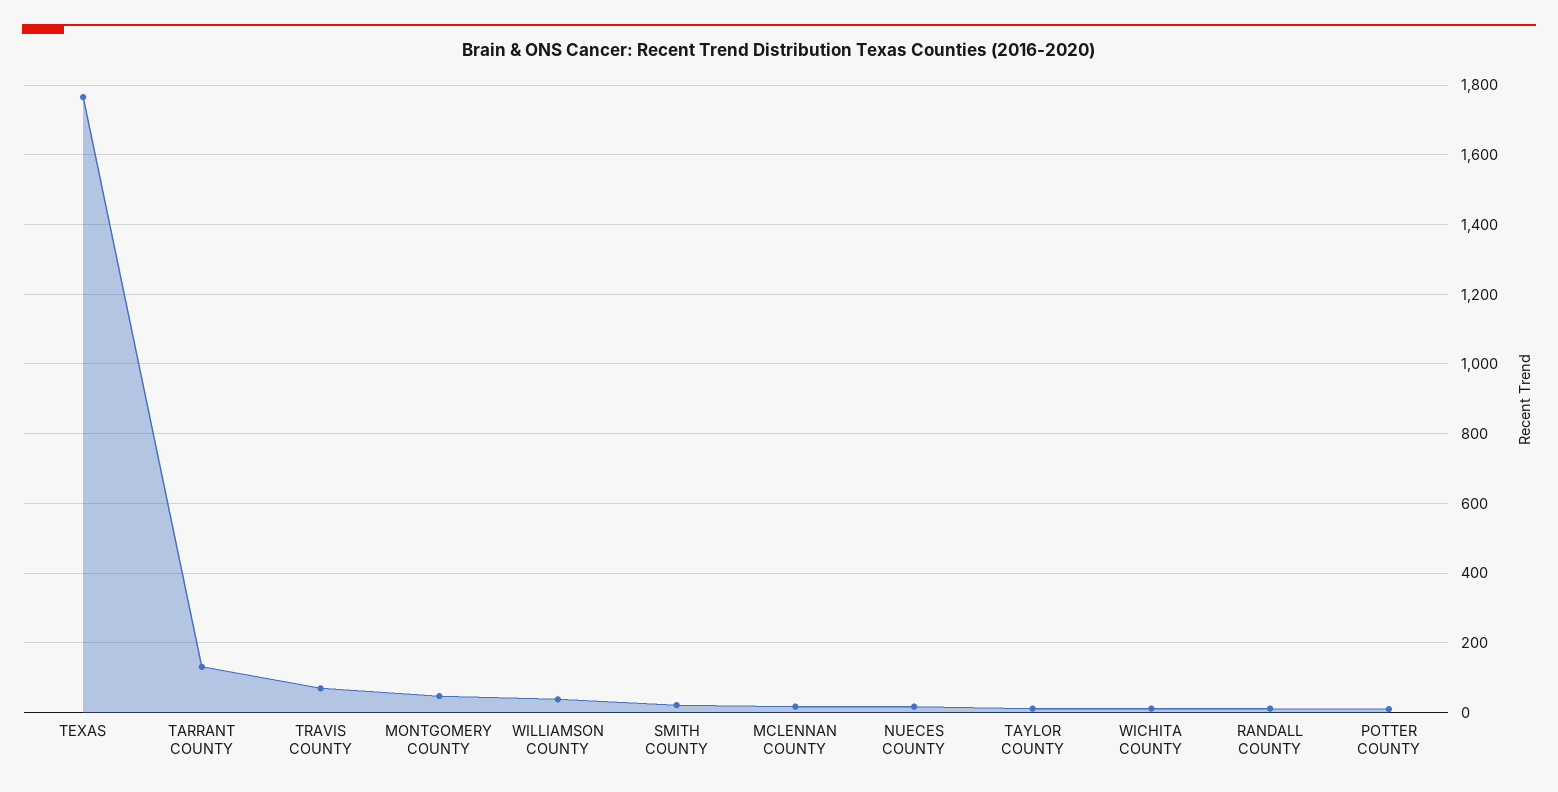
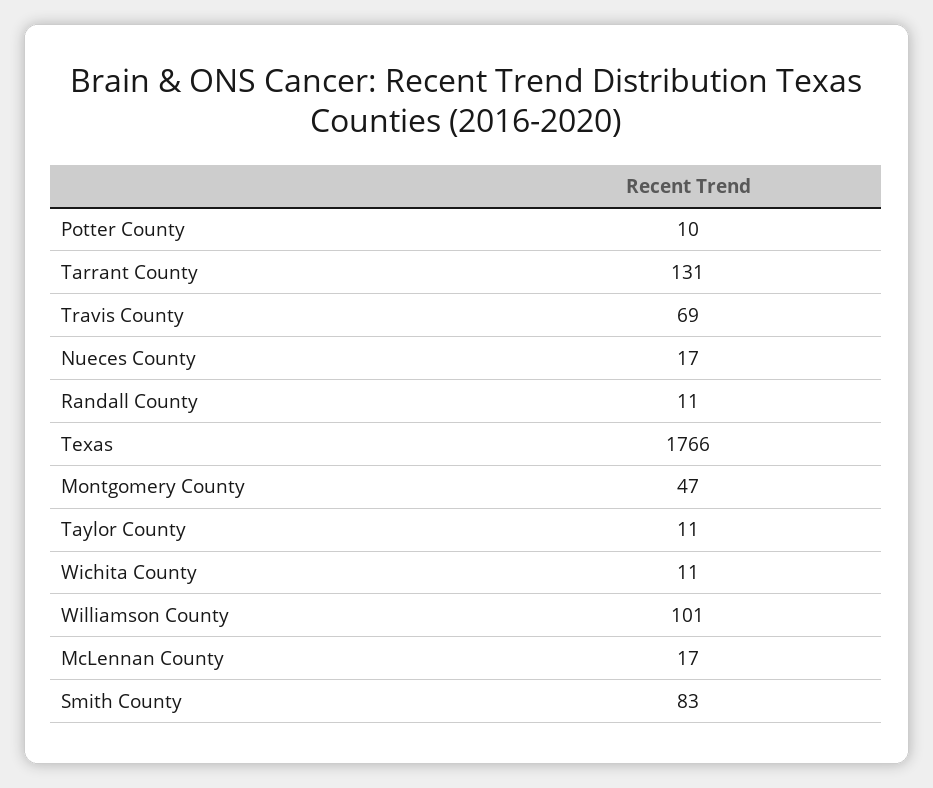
  {
    "TEXAS": 1766,
    "TARRANT COUNTY": 131,
    "TRAVIS COUNTY": 69,
    "MONTGOMERY COUNTY": 47,
-   "WILLIAMSON COUNTY": 40,
+   "WILLIAMSON COUNTY": 101,
-   "SMITH COUNTY": 20,
+   "SMITH COUNTY": 83,
    "MCLENNAN COUNTY": 17,
    "NUECES COUNTY": 17,
    "TAYLOR COUNTY": 11,
    "WICHITA COUNTY": 11,
    "RANDALL COUNTY": 11,
    "POTTER COUNTY": 10
  }

